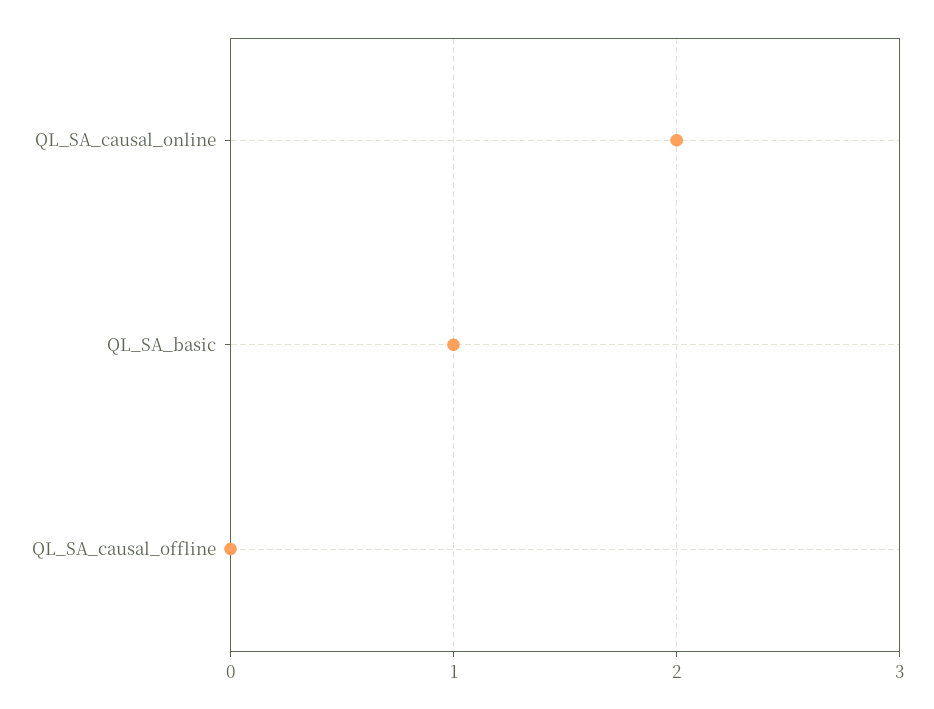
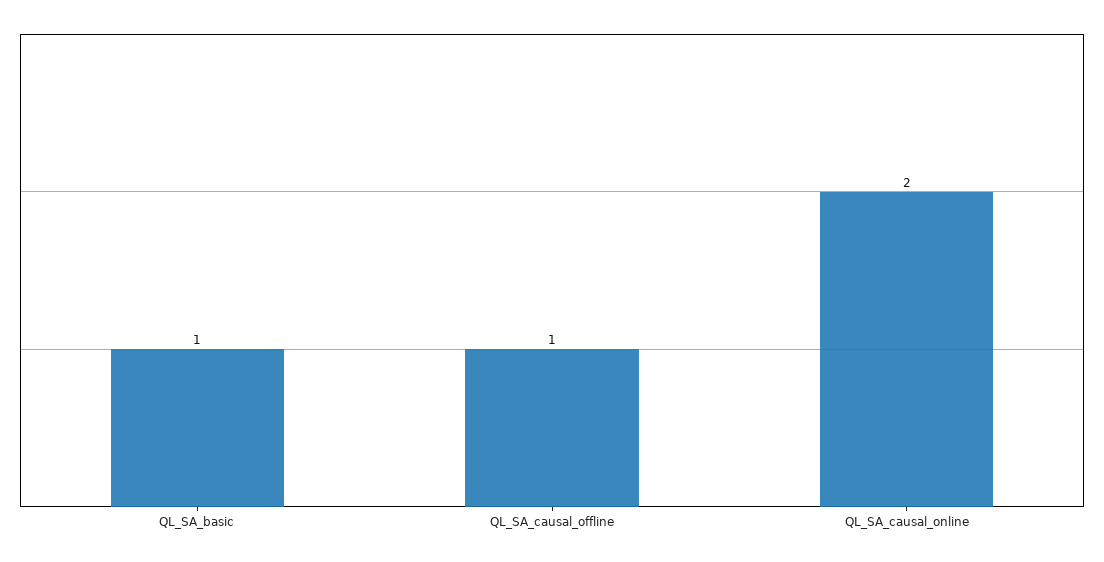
  {
    "QL_SA_causal_online": 2,
    "QL_SA_basic": 1,
-   "QL_SA_causal_offline": 0
+   "QL_SA_causal_offline": 1
  }

